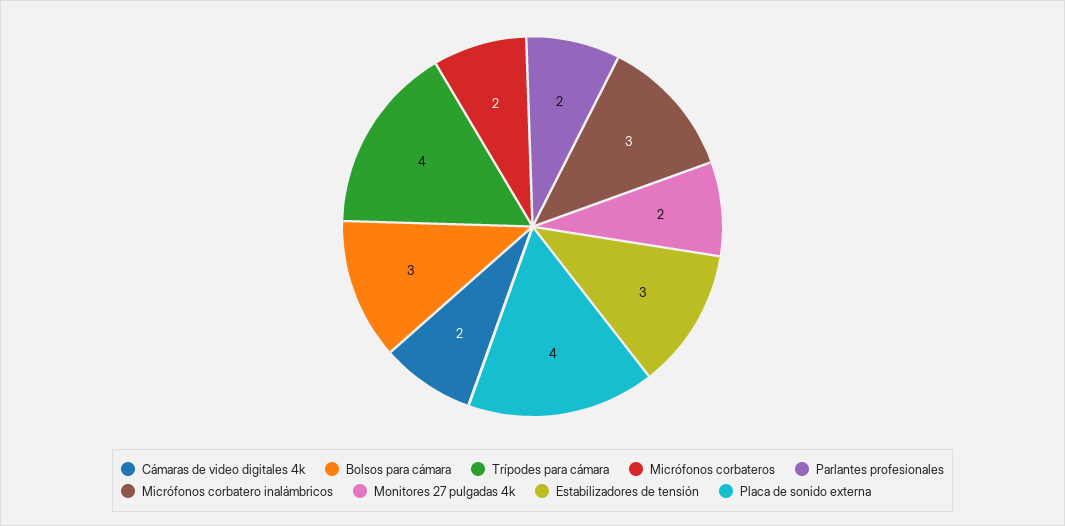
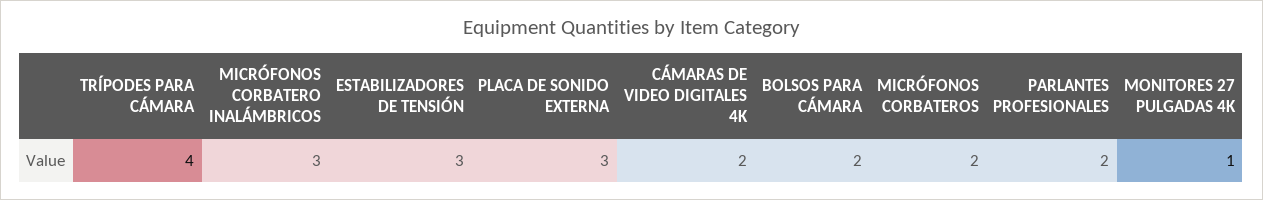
  {
    "Cámaras de video digitales 4k": 2,
-   "Bolsos para cámara": 3,
+   "Bolsos para cámara": 2,
    "Trípodes para cámara": 4,
    "Micrófonos corbateros": 2,
    "Parlantes profesionales": 2,
    "Micrófonos corbatero inalámbricos": 3,
-   "Monitores 27 pulgadas 4k": 2,
+   "Monitores 27 pulgadas 4k": 1,
    "Estabilizadores de tensión": 3,
-   "Placa de sonido externa": 4
+   "Placa de sonido externa": 3
  }

